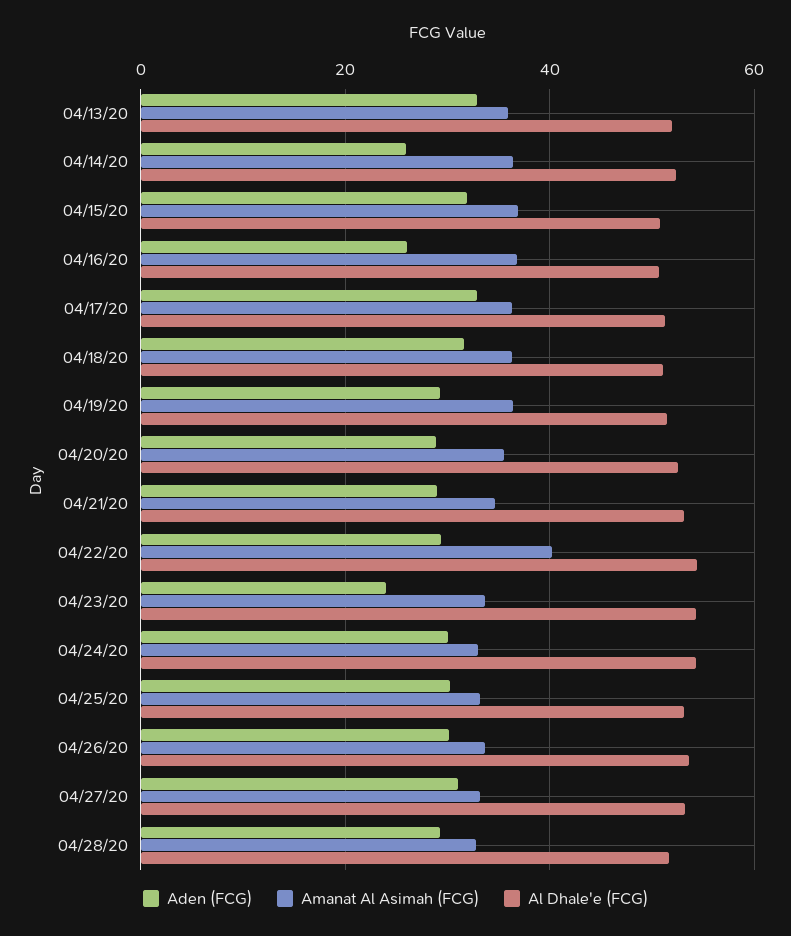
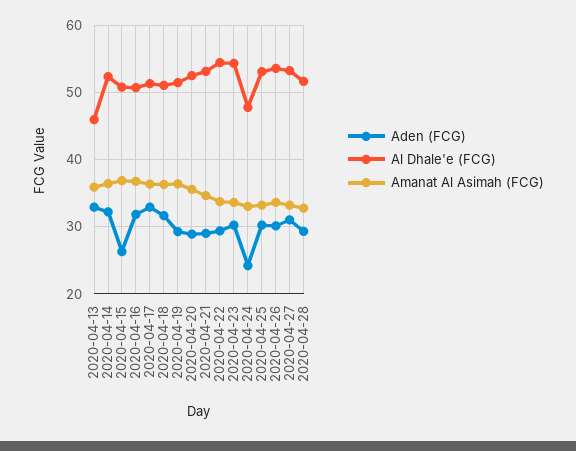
  {
    "Aden (FCG)": {
      "04/13/20": 33,
-     "04/14/20": 26,
+     "04/14/20": 32,
-     "04/15/20": 32,
+     "04/15/20": 26,
-     "04/16/20": 26,
+     "04/16/20": 32,
      "04/17/20": 33,
      "04/18/20": 32,
      "04/19/20": 29,
      "04/20/20": 29,
      "04/21/20": 29,
      "04/22/20": 29,
-     "04/23/20": 24,
+     "04/23/20": 30,
-     "04/24/20": 30,
+     "04/24/20": 24,
      "04/25/20": 30,
      "04/26/20": 30,
      "04/27/20": 31,
      "04/28/20": 29
    },
    "Amanat Al Asimah (FCG)": {
      "04/13/20": 36,
      "04/14/20": 36,
      "04/15/20": 37,
      "04/16/20": 37,
      "04/17/20": 36,
      "04/18/20": 36,
      "04/19/20": 36,
      "04/20/20": 36,
      "04/21/20": 35,
-     "04/22/20": 40,
+     "04/22/20": 34,
      "04/23/20": 34,
      "04/24/20": 33,
      "04/25/20": 33,
      "04/26/20": 34,
      "04/27/20": 33,
      "04/28/20": 33
    },
    "Al Dhale'e (FCG)": {
-     "04/13/20": 52,
+     "04/13/20": 46,
      "04/14/20": 52,
      "04/15/20": 51,
      "04/16/20": 51,
      "04/17/20": 51,
      "04/18/20": 51,
      "04/19/20": 51,
      "04/20/20": 53,
      "04/21/20": 53,
      "04/22/20": 54,
      "04/23/20": 54,
-     "04/24/20": 54,
+     "04/24/20": 48,
      "04/25/20": 53,
      "04/26/20": 54,
      "04/27/20": 53,
      "04/28/20": 52
    }
  }

